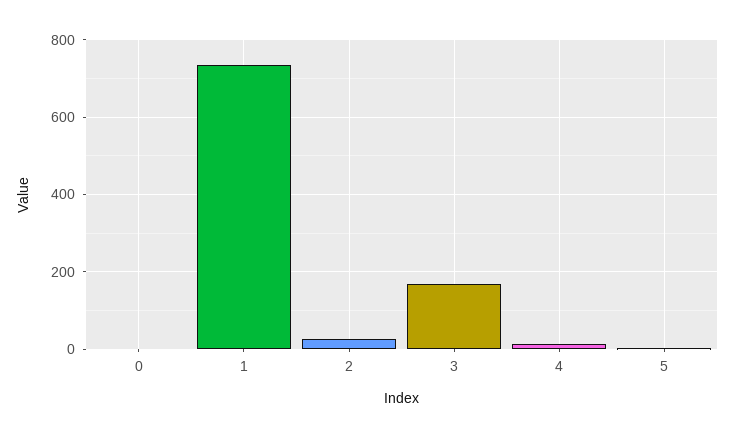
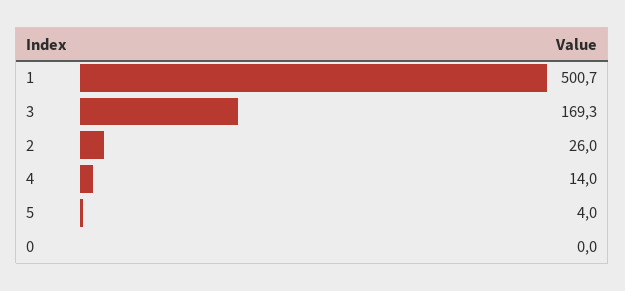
  {
    "0": 0,
-   "1": 740,
+   "1": 500.7,
    "2": 26,
    "3": 169.3,
    "4": 14,
    "5": 4
  }

